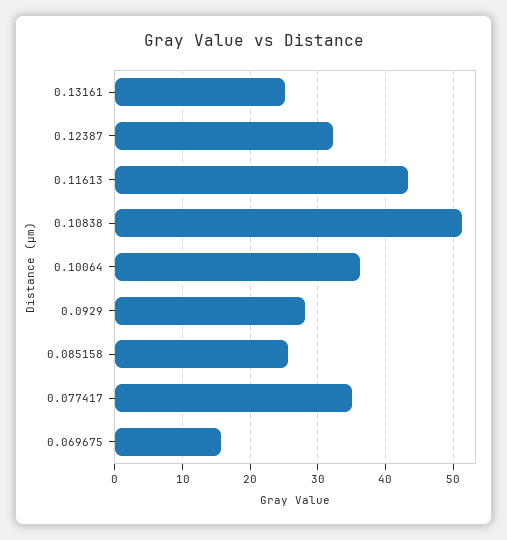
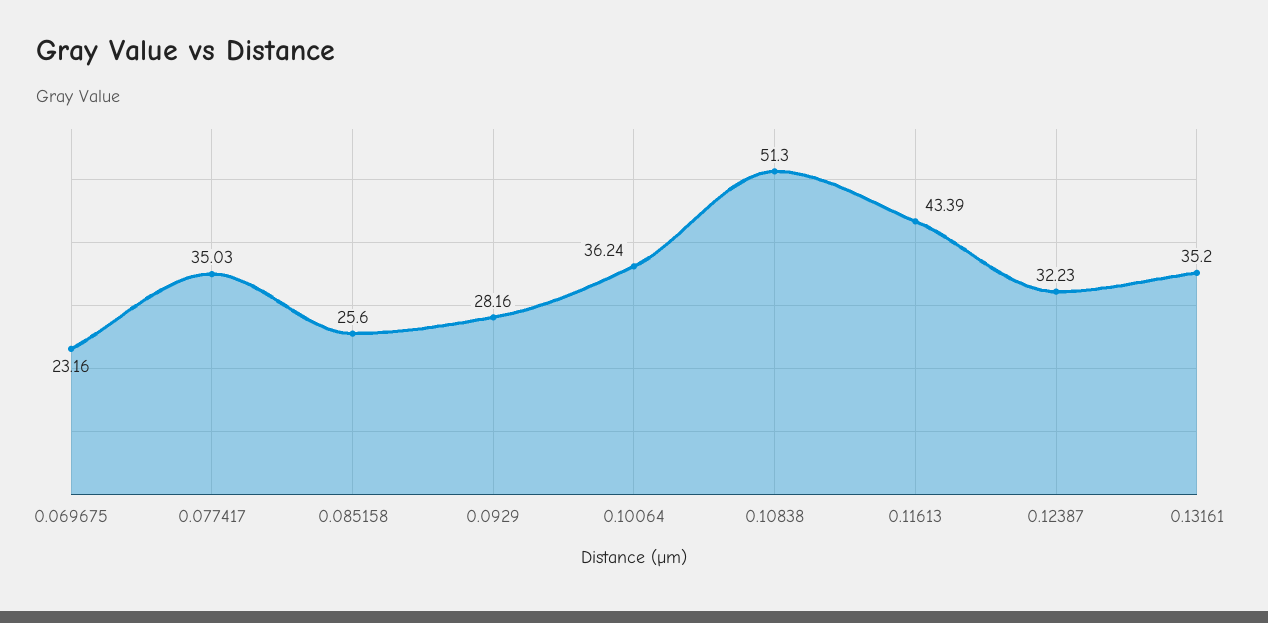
  {
-   "0.13161": 25,
+   "0.13161": 35.2,
    "0.12387": 32.23,
    "0.11613": 43.39,
    "0.10838": 51.3,
    "0.10064": 36.24,
    "0.0929": 28.16,
    "0.085158": 25.6,
    "0.077417": 35.03,
-   "0.069675": 16
+   "0.069675": 23.16
  }

